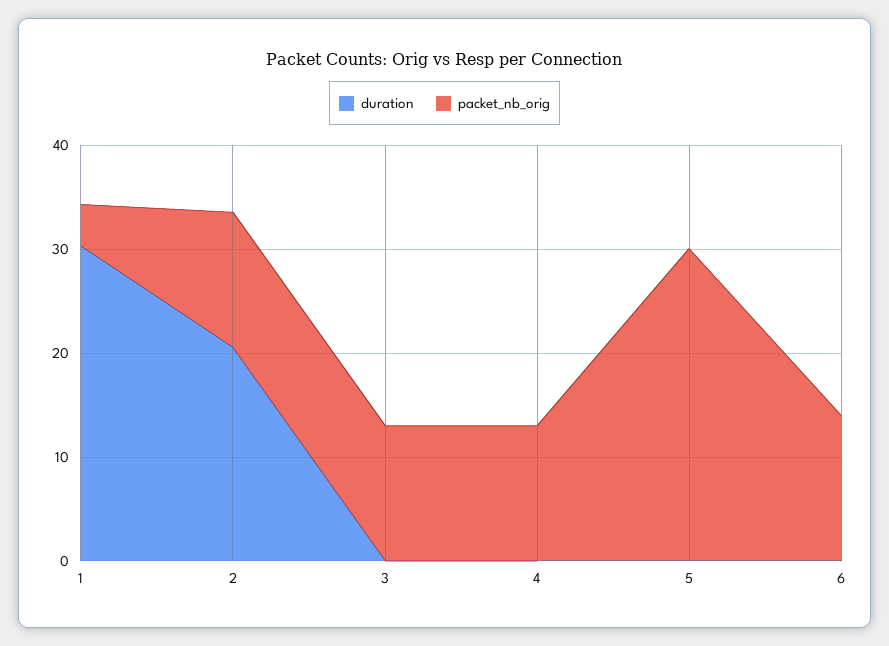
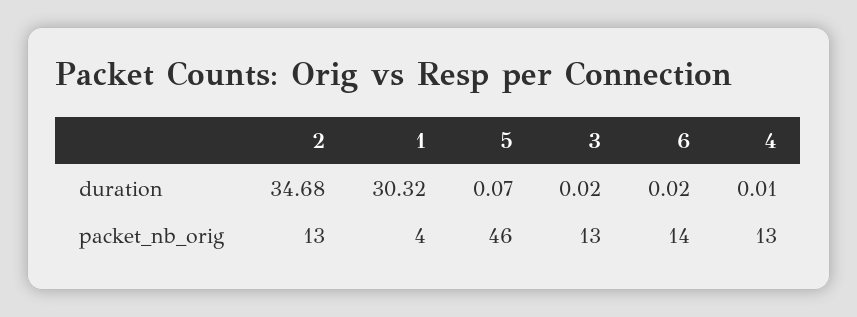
  {
    "duration": {
      "1": 30.32,
-     "2": 20,
+     "2": 34.68,
      "3": 0.02,
      "4": 0.01,
      "5": 0.07,
      "6": 0.02
    },
    "packet_nb_orig": {
      "1": 4,
      "2": 13,
      "3": 13,
      "4": 13,
-     "5": 30,
+     "5": 46,
      "6": 14
    }
  }

